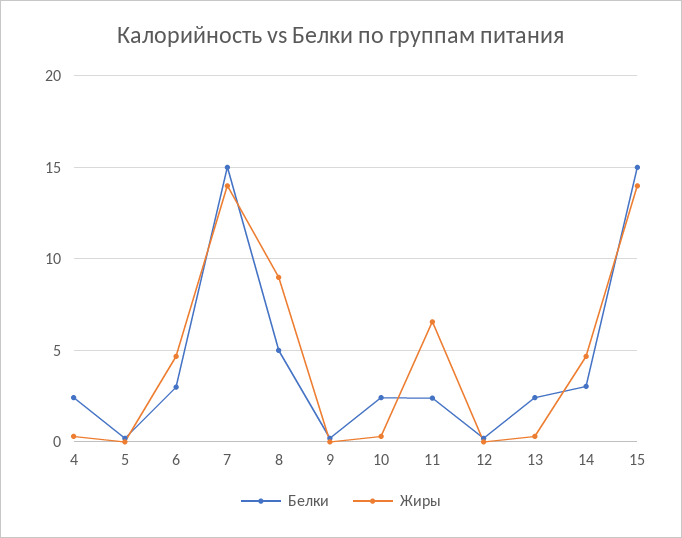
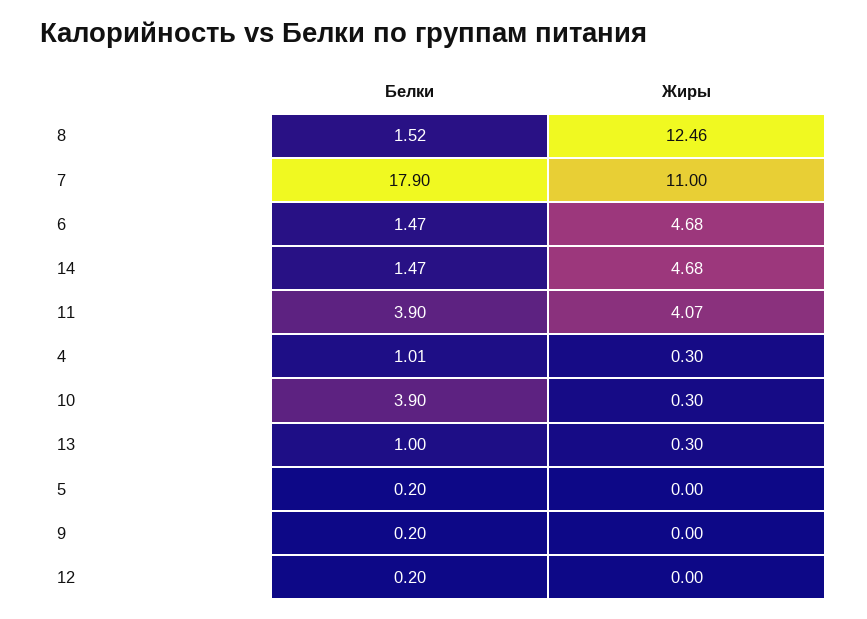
  {
    "Белки": {
-     "4": 2.5,
+     "4": 1.01,
      "5": 0.2,
-     "6": 3,
+     "6": 1.47,
-     "7": 15,
+     "7": 17.9,
-     "8": 5,
+     "8": 1.52,
      "9": 0.2,
-     "10": 2.5,
+     "10": 3.9,
-     "11": 2.5,
+     "11": 3.9,
      "12": 0.2,
-     "13": 2.5,
+     "13": 1,
-     "14": 3,
+     "14": 1.47
-     "15": 15
    },
    "Жиры": {
      "4": 0.3,
      "5": 0,
      "6": 4.68,
-     "7": 14,
+     "7": 11,
-     "8": 9,
+     "8": 12.46,
      "9": 0,
      "10": 0.3,
-     "11": 6.5,
+     "11": 4.07,
      "12": 0,
      "13": 0.3,
-     "14": 4.68,
+     "14": 4.68
-     "15": 14
    }
  }

